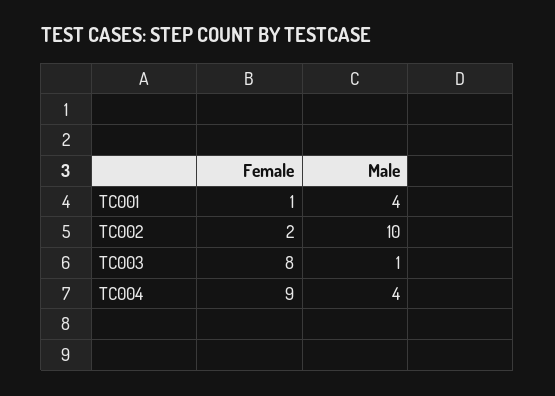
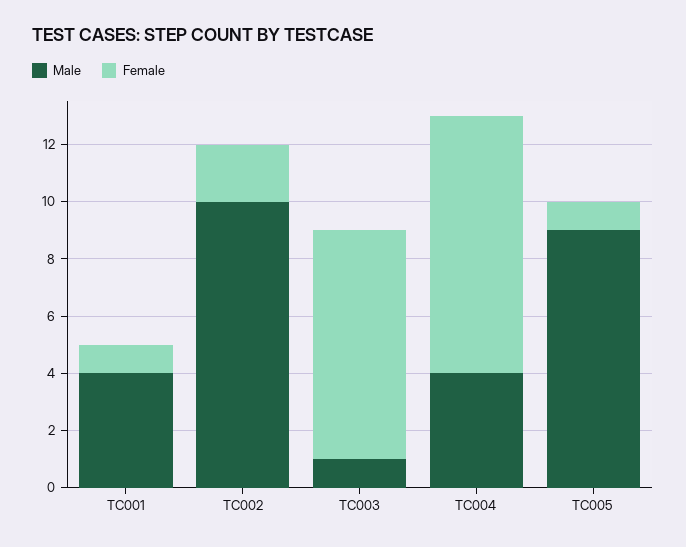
  {
    "Female": {
      "TC001": 1,
      "TC002": 2,
      "TC003": 8,
-     "TC004": 9
+     "TC004": 9,
+     "TC005": 1
    },
    "Male": {
      "TC001": 4,
      "TC002": 10,
      "TC003": 1,
-     "TC004": 4
+     "TC004": 4,
+     "TC005": 9
    }
  }

